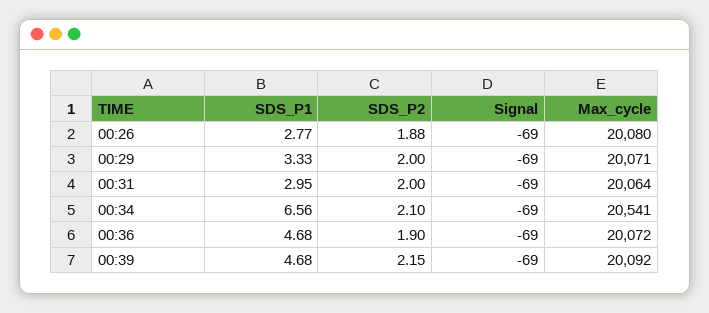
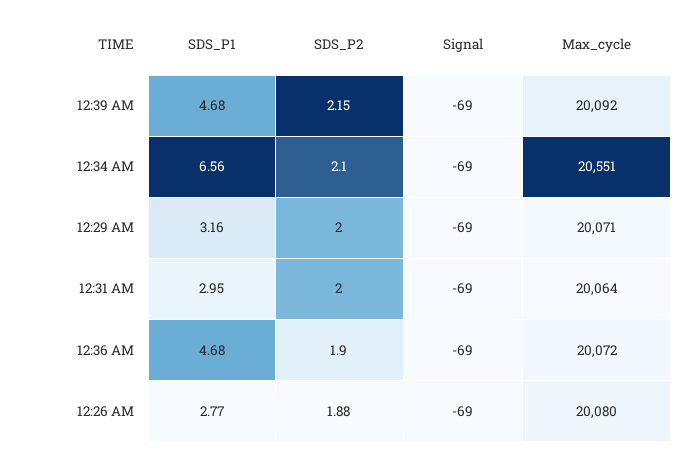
  {
    "SDS_P1": {
      "00:26": 2.77,
-     "00:29": 3.33,
+     "00:29": 3.16,
      "00:31": 2.95,
      "00:34": 6.56,
      "00:36": 4.68,
      "00:39": 4.68
    },
    "SDS_P2": {
      "00:26": 1.88,
      "00:29": 2,
      "00:31": 2,
      "00:34": 2.1,
      "00:36": 1.9,
      "00:39": 2.15
    },
    "Signal": {
      "00:26": -69,
      "00:29": -69,
      "00:31": -69,
      "00:34": -69,
      "00:36": -69,
      "00:39": -69
    },
    "Max_cycle": {
      "00:26": 20080,
      "00:29": 20071,
      "00:31": 20064,
-     "00:34": 20541,
+     "00:34": 20551,
      "00:36": 20072,
      "00:39": 20092
    }
  }

